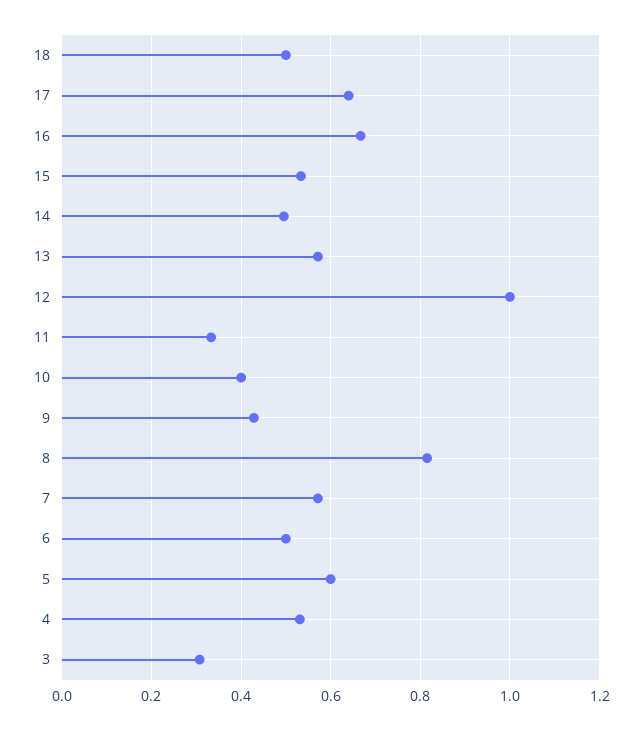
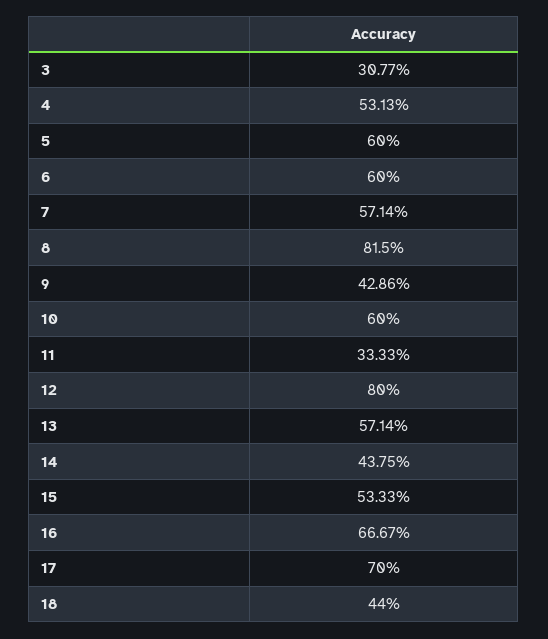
  {
-   "18": 0.5,
+   "18": 0.44,
-   "17": 0.64,
+   "17": 0.7,
    "16": 0.6667,
    "15": 0.5333,
-   "14": 0.5,
+   "14": 0.4375,
    "13": 0.5714,
-   "12": 1,
+   "12": 0.8,
    "11": 0.3333,
-   "10": 0.4,
+   "10": 0.6,
    "9": 0.4286,
    "8": 0.815,
    "7": 0.5714,
-   "6": 0.5,
+   "6": 0.6,
    "5": 0.6,
    "4": 0.5313,
    "3": 0.3077
  }

